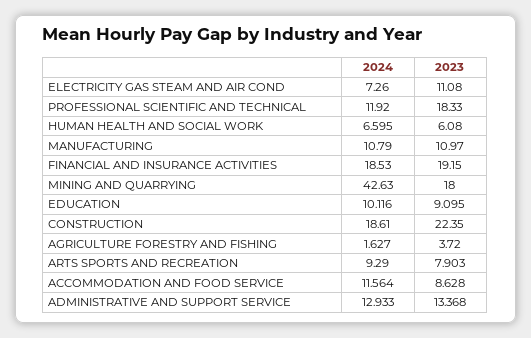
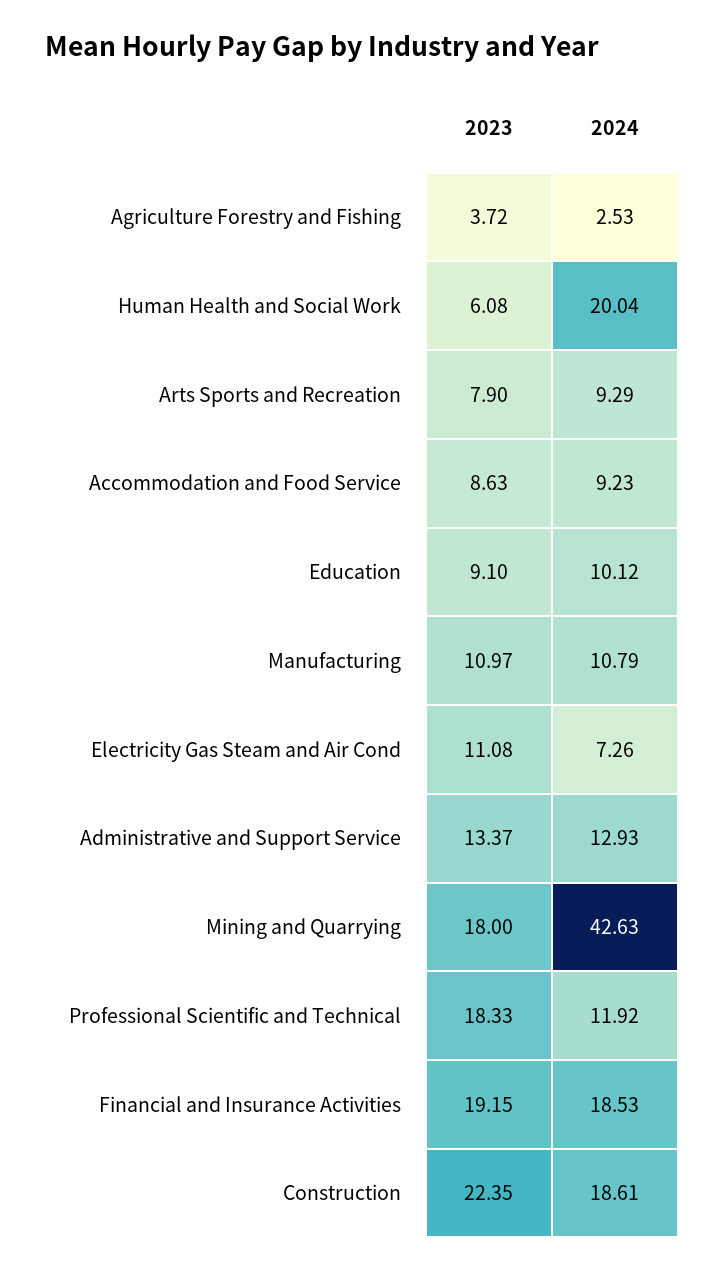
  {
    "2024": {
      "ELECTRICITY GAS STEAM AND AIR COND": 7.26,
      "PROFESSIONAL SCIENTIFIC AND TECHNICAL": 11.92,
-     "HUMAN HEALTH AND SOCIAL WORK": 6.595,
+     "HUMAN HEALTH AND SOCIAL WORK": 20.04,
      "MANUFACTURING": 10.79,
      "FINANCIAL AND INSURANCE ACTIVITIES": 18.53,
      "MINING AND QUARRYING": 42.63,
      "EDUCATION": 10.116,
      "CONSTRUCTION": 18.61,
-     "AGRICULTURE FORESTRY AND FISHING": 1.627,
+     "AGRICULTURE FORESTRY AND FISHING": 2.53,
      "ARTS SPORTS AND RECREATION": 9.29,
-     "ACCOMMODATION AND FOOD SERVICE": 11.564,
+     "ACCOMMODATION AND FOOD SERVICE": 9.23,
      "ADMINISTRATIVE AND SUPPORT SERVICE": 12.933
    },
    "2023": {
      "ELECTRICITY GAS STEAM AND AIR COND": 11.08,
      "PROFESSIONAL SCIENTIFIC AND TECHNICAL": 18.33,
      "HUMAN HEALTH AND SOCIAL WORK": 6.08,
      "MANUFACTURING": 10.97,
      "FINANCIAL AND INSURANCE ACTIVITIES": 19.15,
      "MINING AND QUARRYING": 18,
      "EDUCATION": 9.095,
      "CONSTRUCTION": 22.35,
      "AGRICULTURE FORESTRY AND FISHING": 3.72,
      "ARTS SPORTS AND RECREATION": 7.903,
      "ACCOMMODATION AND FOOD SERVICE": 8.628,
      "ADMINISTRATIVE AND SUPPORT SERVICE": 13.368
    }
  }

